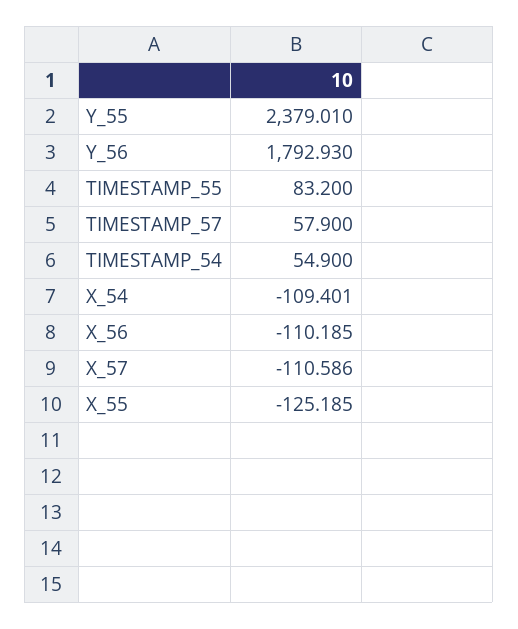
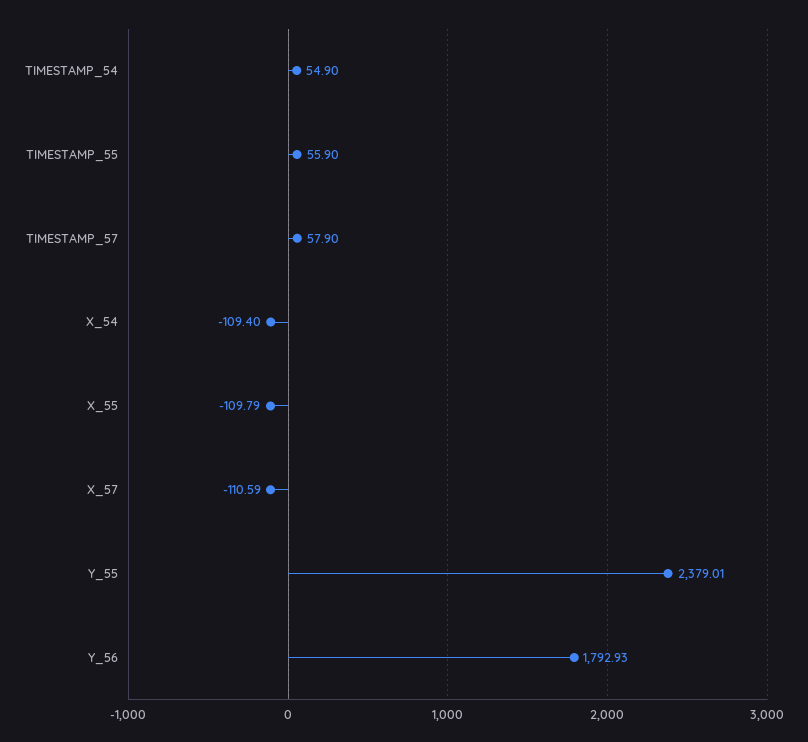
  {
    "Y_55": 2379.01,
    "Y_56": 1792.93,
-   "TIMESTAMP_55": 83.2,
+   "TIMESTAMP_55": 55.9,
    "TIMESTAMP_57": 57.9,
    "TIMESTAMP_54": 54.9,
    "X_54": -109.401,
-   "X_56": -110.185,
    "X_57": -110.586,
-   "X_55": -125.185
+   "X_55": -109.79
  }

